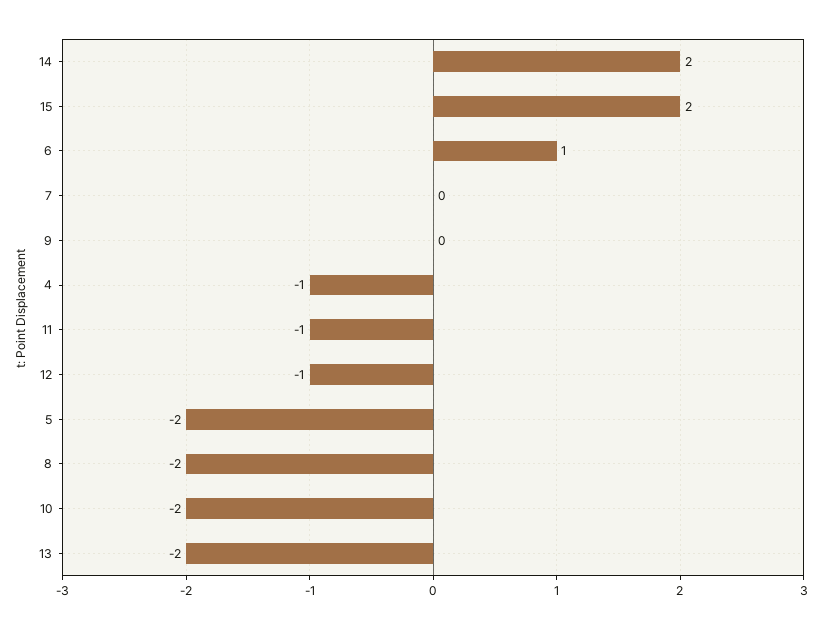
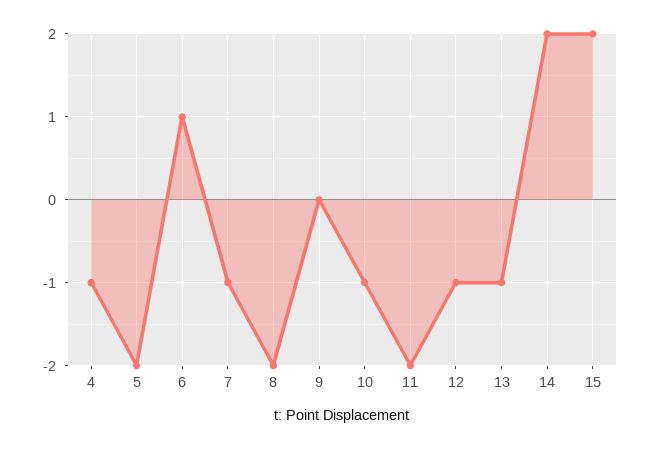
  {
    "14": 2,
    "15": 2,
    "6": 1,
-   "7": 0,
+   "7": -1,
    "9": 0,
    "4": -1,
-   "11": -1,
+   "11": -2,
    "12": -1,
    "5": -2,
    "8": -2,
-   "10": -2,
+   "10": -1,
-   "13": -2
+   "13": -1
  }

